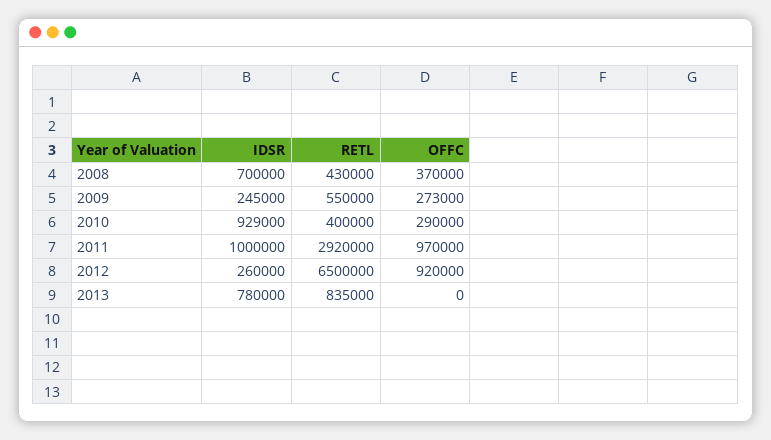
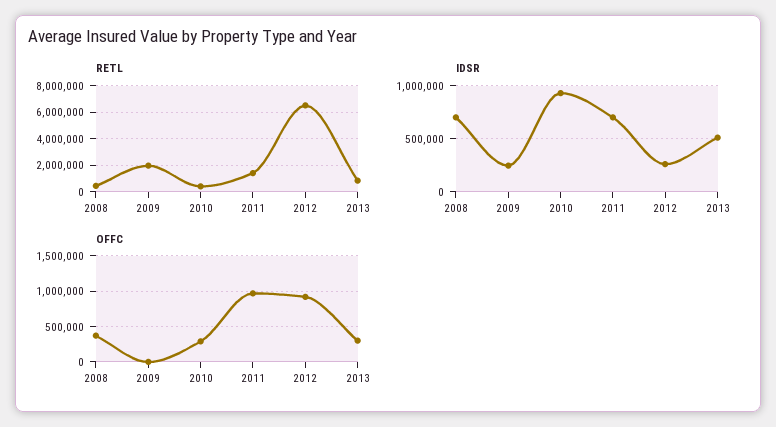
  {
    "IDSR": {
      "2008": 700000,
      "2009": 245000,
      "2010": 929000,
-     "2011": 1000000,
+     "2011": 700000,
      "2012": 260000,
-     "2013": 780000
+     "2013": 500000
    },
    "RETL": {
      "2008": 430000,
-     "2009": 550000,
+     "2009": 2000000,
      "2010": 400000,
-     "2011": 2920000,
+     "2011": 1500000,
      "2012": 6500000,
      "2013": 835000
    },
    "OFFC": {
      "2008": 370000,
-     "2009": 273000,
+     "2009": 0,
      "2010": 290000,
      "2011": 970000,
      "2012": 920000,
-     "2013": 0
+     "2013": 300000
    }
  }

